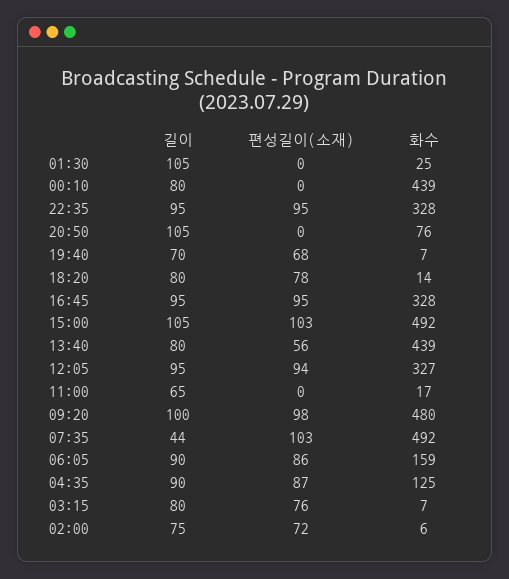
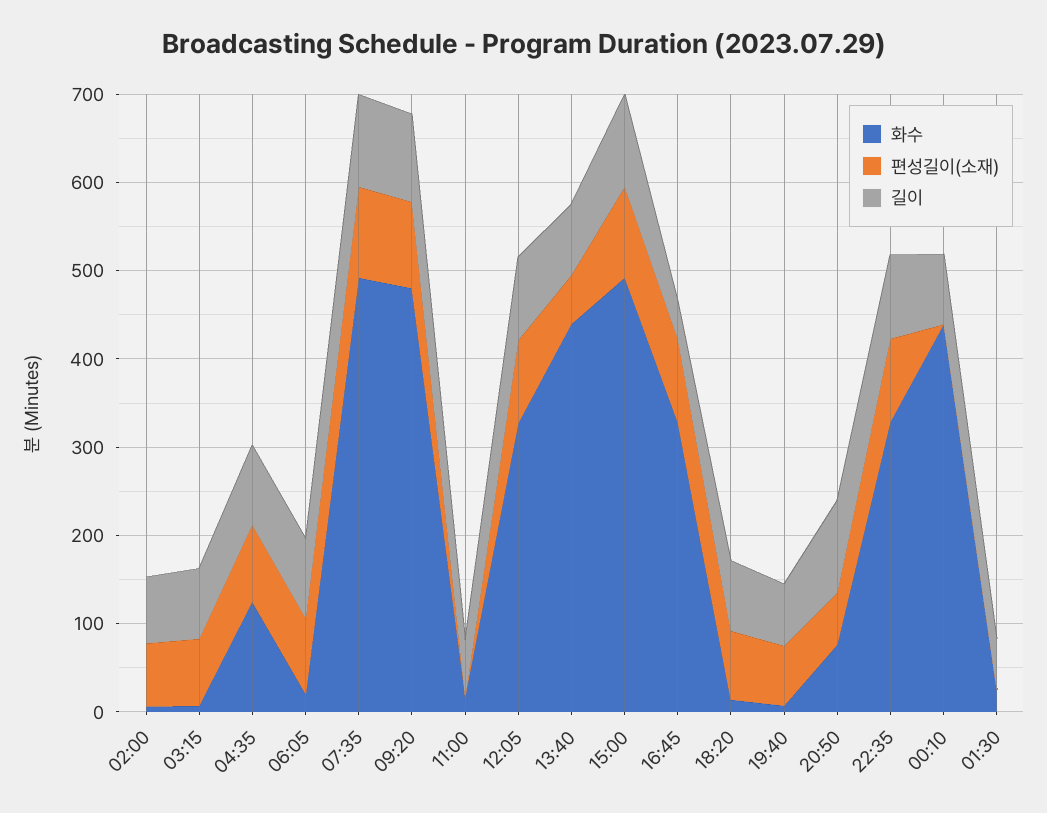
  {
    "길이": {
-     "01:30": 105,
+     "01:30": 60,
      "00:10": 80,
      "22:35": 95,
      "20:50": 105,
      "19:40": 70,
      "18:20": 80,
-     "16:45": 95,
+     "16:45": 40,
      "15:00": 105,
      "13:40": 80,
      "12:05": 95,
      "11:00": 65,
      "09:20": 100,
-     "07:35": 44,
+     "07:35": 100,
      "06:05": 90,
      "04:35": 90,
      "03:15": 80,
      "02:00": 75
    },
    "편성길이(소재)": {
      "01:30": 0,
      "00:10": 0,
      "22:35": 95,
-     "20:50": 0,
+     "20:50": 60,
      "19:40": 68,
      "18:20": 78,
      "16:45": 95,
      "15:00": 103,
      "13:40": 56,
      "12:05": 94,
      "11:00": 0,
      "09:20": 98,
      "07:35": 103,
      "06:05": 86,
      "04:35": 87,
      "03:15": 76,
      "02:00": 72
    },
    "화수": {
      "01:30": 25,
      "00:10": 439,
      "22:35": 328,
      "20:50": 76,
      "19:40": 7,
      "18:20": 14,
      "16:45": 328,
      "15:00": 492,
      "13:40": 439,
      "12:05": 327,
      "11:00": 17,
      "09:20": 480,
      "07:35": 492,
-     "06:05": 159,
+     "06:05": 20,
      "04:35": 125,
      "03:15": 7,
      "02:00": 6
    }
  }

